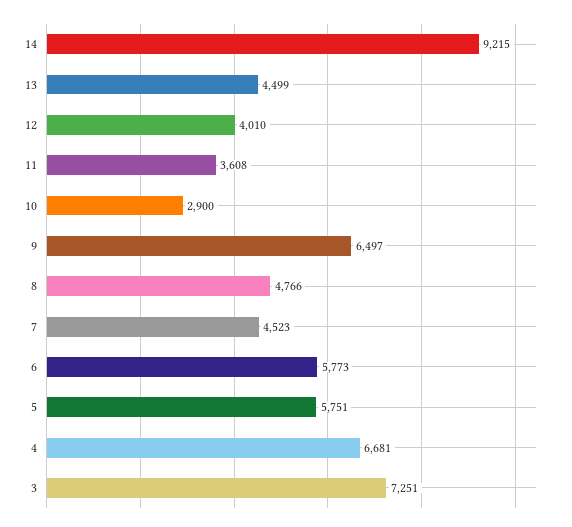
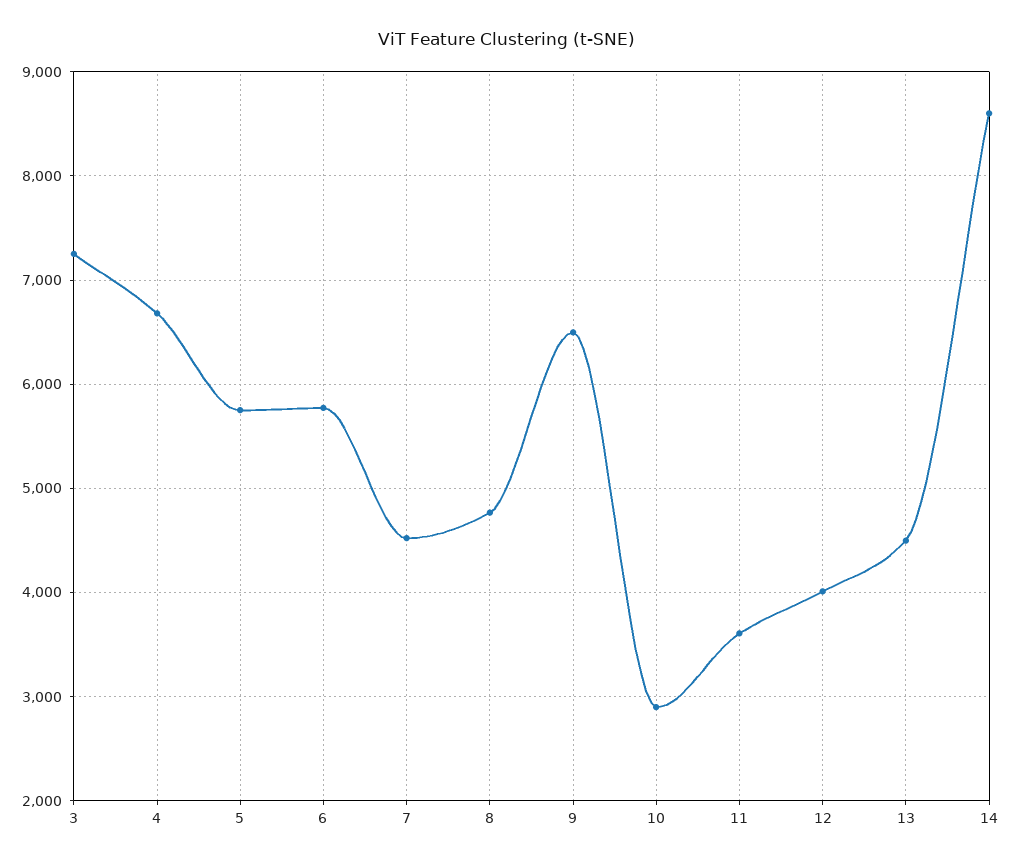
  {
-   "14": 9215,
+   "14": 8600,
    "13": 4499,
    "12": 4010,
    "11": 3608,
    "10": 2900,
    "9": 6497,
    "8": 4766,
    "7": 4523,
    "6": 5773,
    "5": 5751,
    "4": 6681,
    "3": 7251
  }

